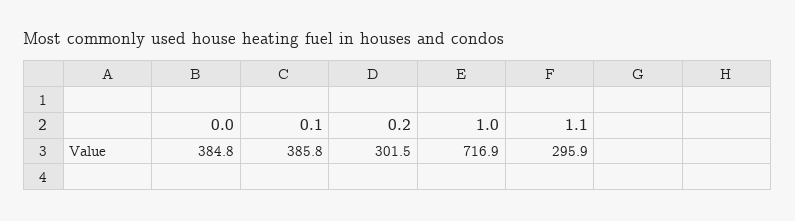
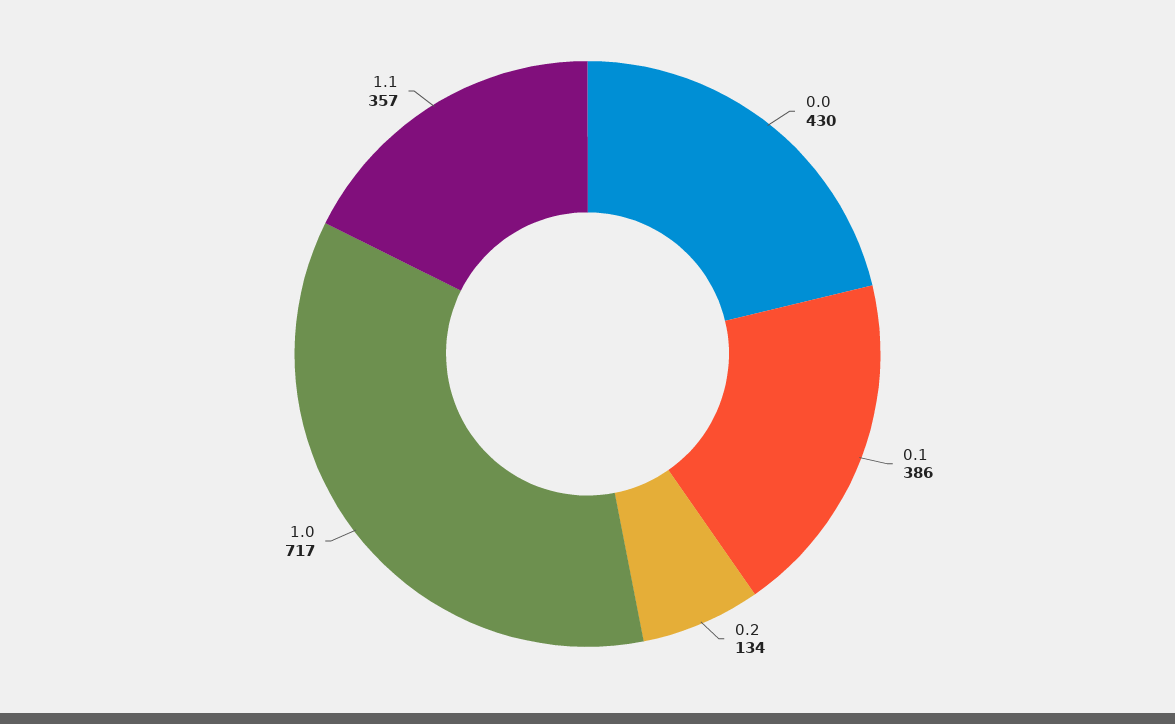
  {
-   "0.0": 384.8,
+   "0.0": 430,
    "0.1": 385.8,
-   "0.2": 301.5,
+   "0.2": 134,
    "1.0": 716.9,
-   "1.1": 295.9
+   "1.1": 357
  }

